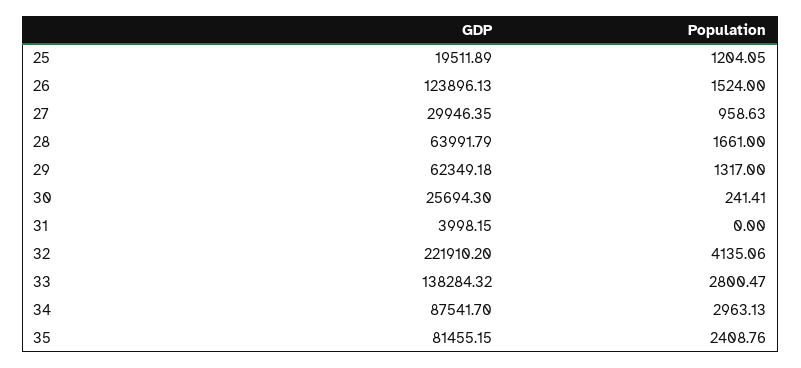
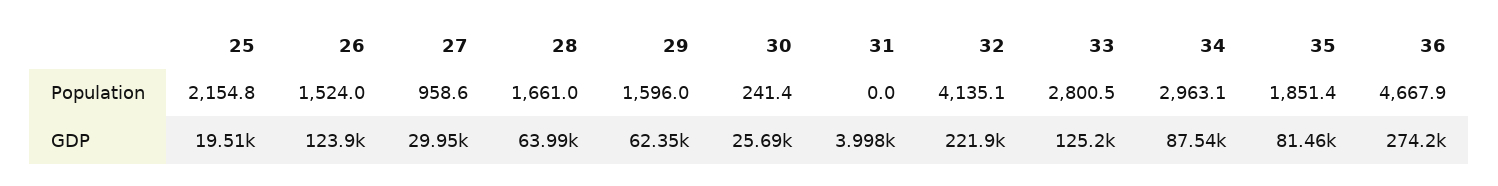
  {
    "GDP": {
      "25": 19511.89,
      "26": 123896.13,
      "27": 29946.35,
      "28": 63991.79,
      "29": 62349.18,
      "30": 25694.3,
      "31": 3998.15,
      "32": 221910.2,
-     "33": 138284.32,
+     "33": 125200,
      "34": 87541.7,
-     "35": 81455.15
+     "35": 81455.15,
+     "36": 274200
    },
    "Population": {
-     "25": 1204.05,
+     "25": 2154.8,
      "26": 1524,
      "27": 958.63,
      "28": 1661,
-     "29": 1317,
+     "29": 1596,
      "30": 241.41,
      "31": 0,
      "32": 4135.06,
      "33": 2800.47,
      "34": 2963.13,
-     "35": 2408.76
+     "35": 1851.4,
+     "36": 4667.9
    }
  }

